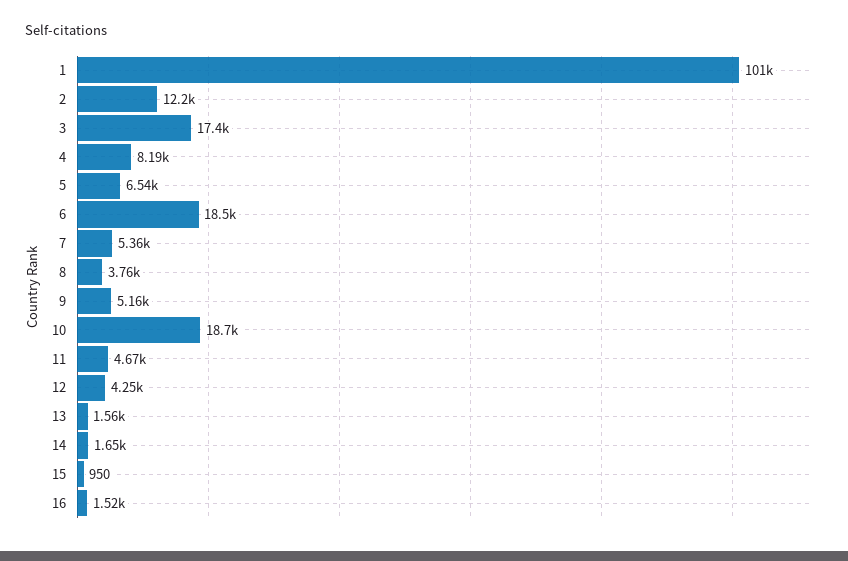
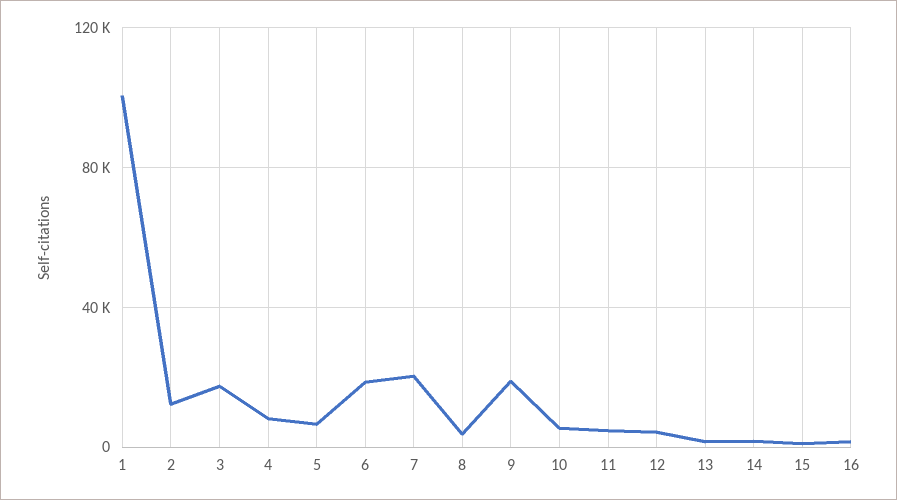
  {
    "1": 101000,
    "2": 12200,
    "3": 17400,
    "4": 8190,
    "5": 6540,
    "6": 18500,
-   "7": 5360,
+   "7": 20000,
    "8": 3760,
-   "9": 5160,
+   "9": 20000,
-   "10": 18700,
+   "10": 5000,
    "11": 4670,
    "12": 4250,
    "13": 1560,
    "14": 1650,
    "15": 950,
    "16": 1520
  }

